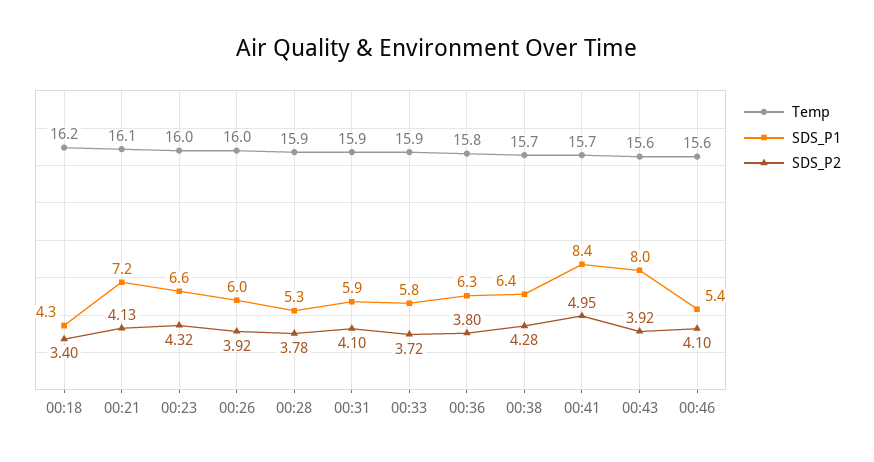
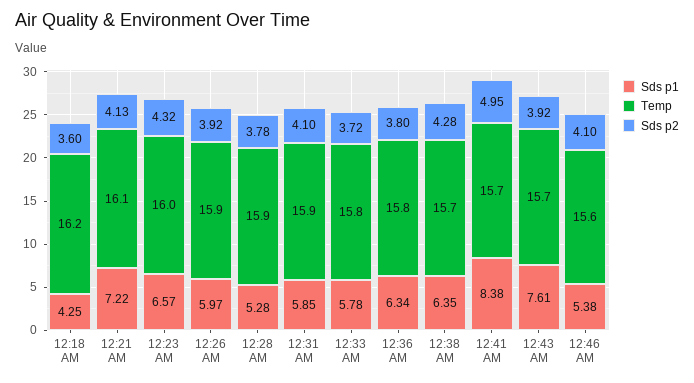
  {
    "Temp": {
      "00:18": 16.2,
      "00:21": 16.1,
      "00:23": 16,
-     "00:26": 16,
+     "00:26": 15.9,
      "00:28": 15.9,
      "00:31": 15.9,
-     "00:33": 15.9,
+     "00:33": 15.8,
      "00:36": 15.8,
      "00:38": 15.7,
      "00:41": 15.7,
-     "00:43": 15.6,
+     "00:43": 15.7,
      "00:46": 15.6
    },
    "SDS_P1": {
      "00:18": 4.25,
      "00:21": 7.22,
      "00:23": 6.57,
      "00:26": 5.97,
      "00:28": 5.28,
      "00:31": 5.85,
      "00:33": 5.78,
      "00:36": 6.34,
      "00:38": 6.35,
      "00:41": 8.38,
-     "00:43": 8,
+     "00:43": 7.61,
      "00:46": 5.38
    },
    "SDS_P2": {
-     "00:18": 3.4,
+     "00:18": 3.6,
      "00:21": 4.13,
      "00:23": 4.32,
      "00:26": 3.92,
      "00:28": 3.78,
      "00:31": 4.1,
      "00:33": 3.72,
      "00:36": 3.8,
      "00:38": 4.28,
      "00:41": 4.95,
      "00:43": 3.92,
      "00:46": 4.1
    }
  }

